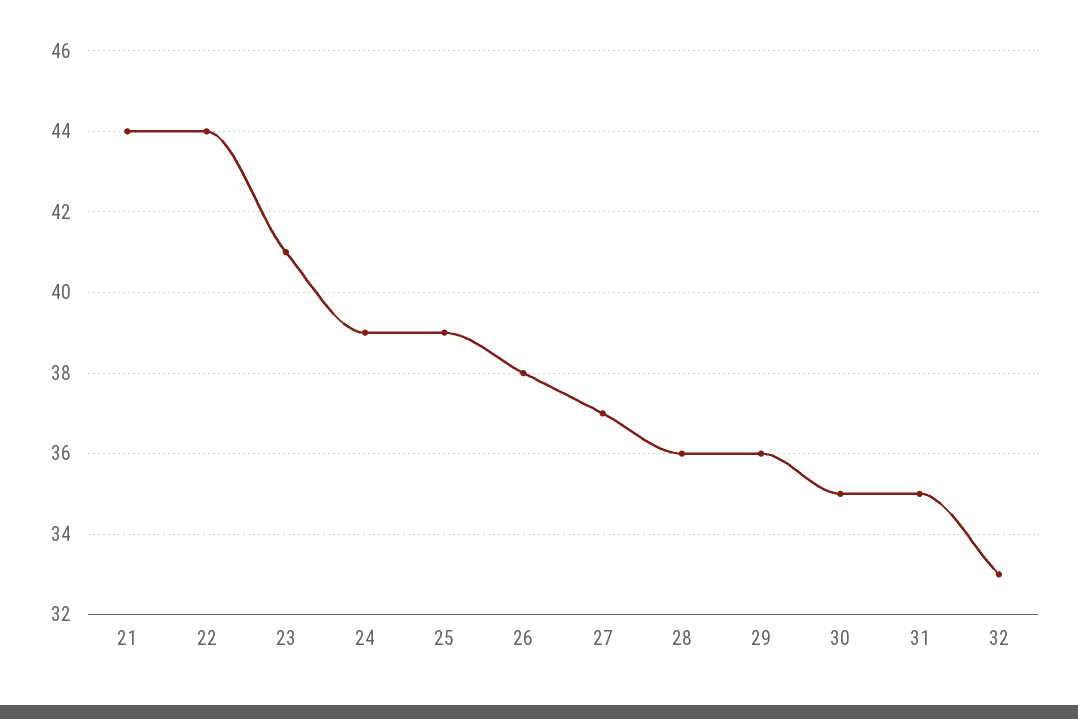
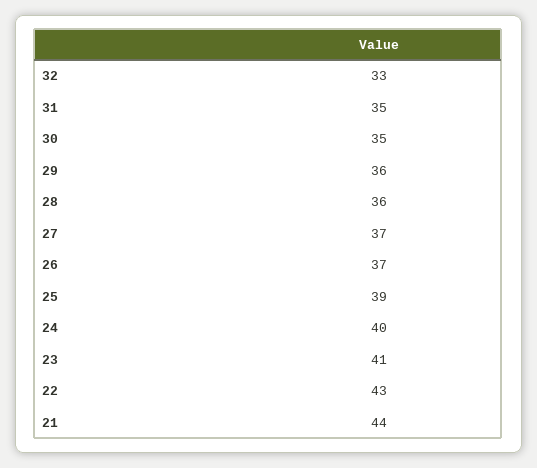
  {
    "21": 44,
-   "22": 44,
+   "22": 43,
    "23": 41,
-   "24": 39,
+   "24": 40,
    "25": 39,
-   "26": 38,
+   "26": 37,
    "27": 37,
    "28": 36,
    "29": 36,
    "30": 35,
    "31": 35,
    "32": 33
  }

